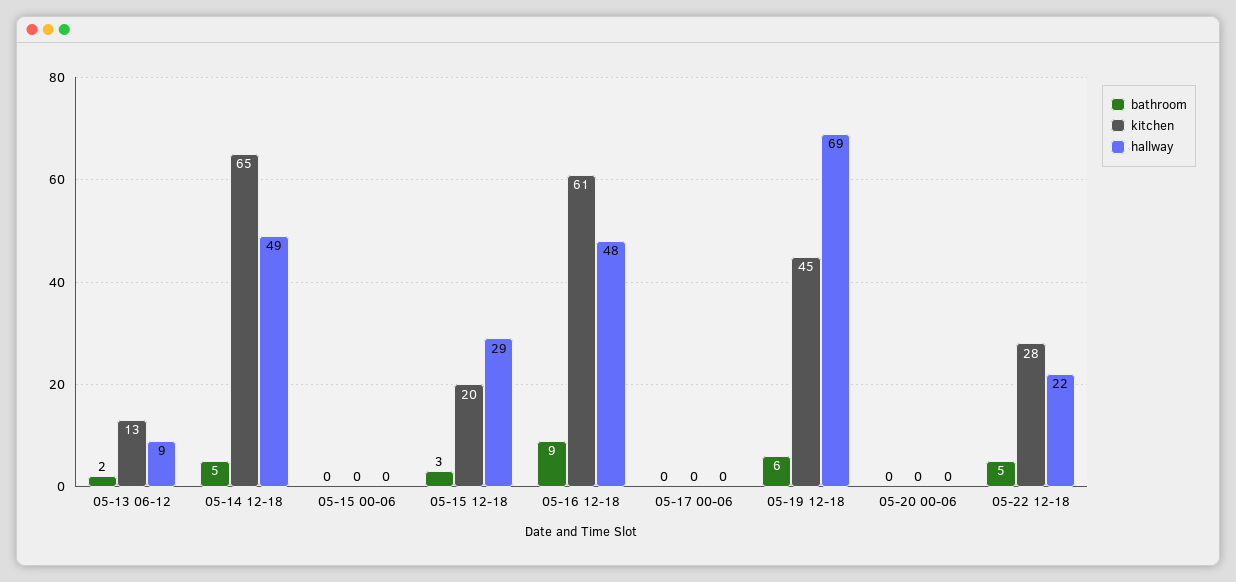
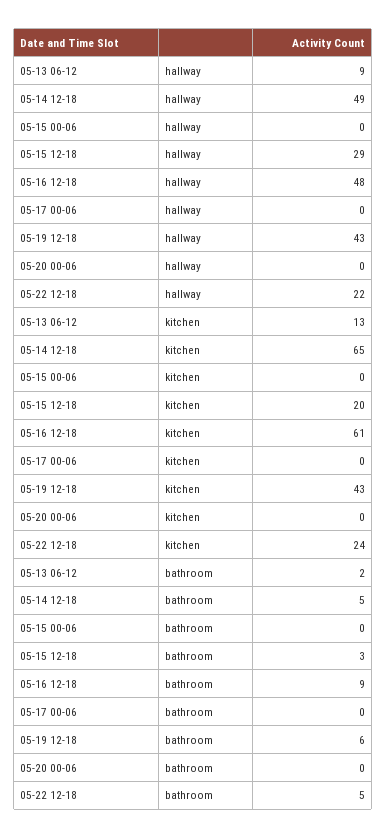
  {
    "bathroom": {
      "05-13 06-12": 2,
      "05-14 12-18": 5,
      "05-15 00-06": 0,
      "05-15 12-18": 3,
      "05-16 12-18": 9,
      "05-17 00-06": 0,
      "05-19 12-18": 6,
      "05-20 00-06": 0,
      "05-22 12-18": 5
    },
    "kitchen": {
      "05-13 06-12": 13,
      "05-14 12-18": 65,
      "05-15 00-06": 0,
      "05-15 12-18": 20,
      "05-16 12-18": 61,
      "05-17 00-06": 0,
-     "05-19 12-18": 45,
+     "05-19 12-18": 43,
      "05-20 00-06": 0,
-     "05-22 12-18": 28
+     "05-22 12-18": 24
    },
    "hallway": {
      "05-13 06-12": 9,
      "05-14 12-18": 49,
      "05-15 00-06": 0,
      "05-15 12-18": 29,
      "05-16 12-18": 48,
      "05-17 00-06": 0,
-     "05-19 12-18": 69,
+     "05-19 12-18": 43,
      "05-20 00-06": 0,
      "05-22 12-18": 22
    }
  }

